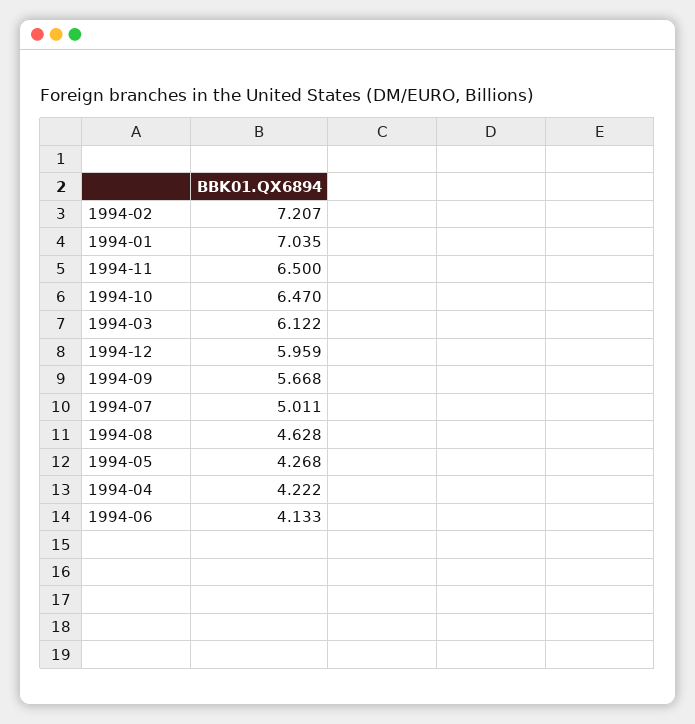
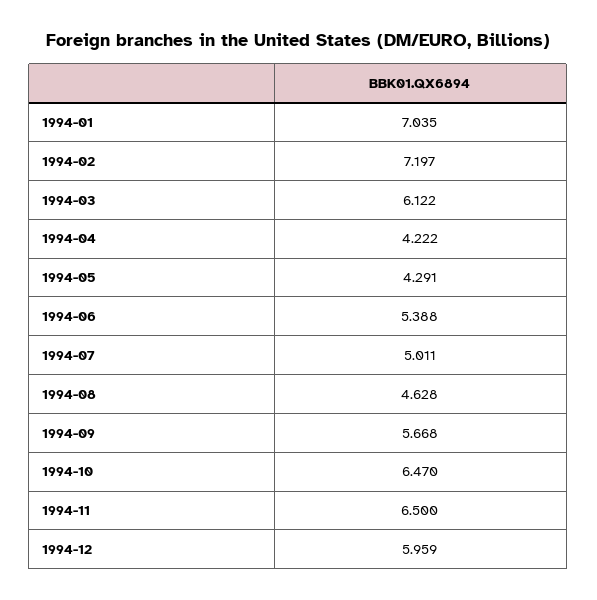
  {
-   "1994-02": 7.207,
+   "1994-02": 7.197,
    "1994-01": 7.035,
    "1994-11": 6.5,
    "1994-10": 6.47,
    "1994-03": 6.122,
    "1994-12": 5.959,
    "1994-09": 5.668,
    "1994-07": 5.011,
    "1994-08": 4.628,
-   "1994-05": 4.268,
+   "1994-05": 4.291,
    "1994-04": 4.222,
-   "1994-06": 4.133
+   "1994-06": 5.388
  }

